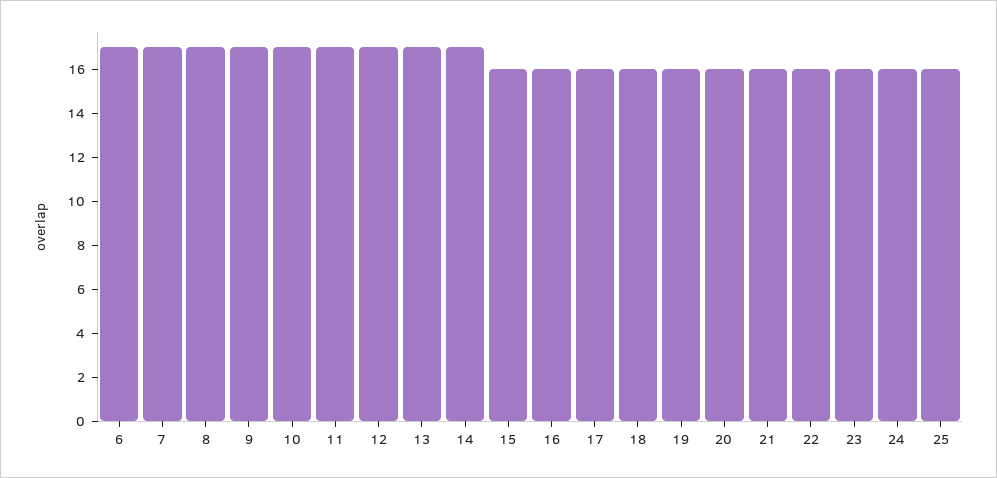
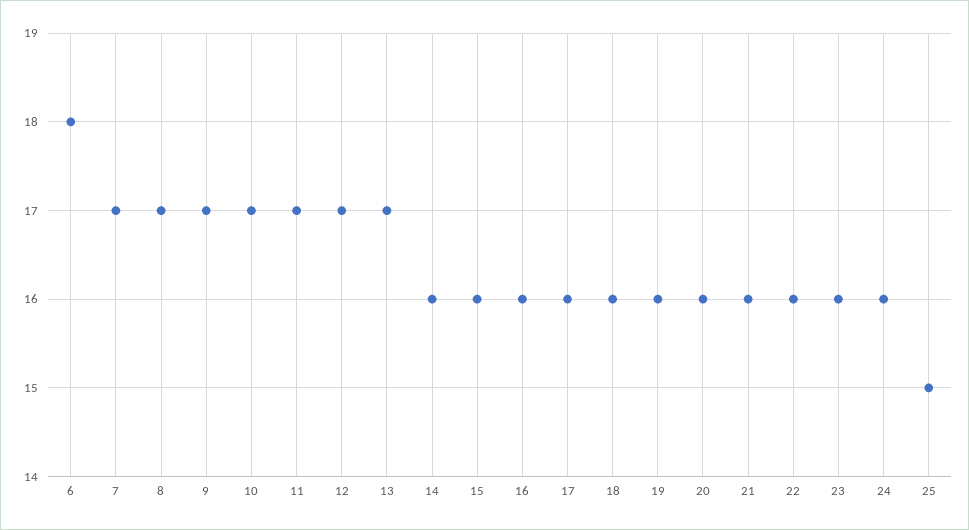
  {
-   "6": 17,
+   "6": 18,
    "7": 17,
    "8": 17,
    "9": 17,
    "10": 17,
    "11": 17,
    "12": 17,
    "13": 17,
-   "14": 17,
+   "14": 16,
    "15": 16,
    "16": 16,
    "17": 16,
    "18": 16,
    "19": 16,
    "20": 16,
    "21": 16,
    "22": 16,
    "23": 16,
    "24": 16,
-   "25": 16
+   "25": 15
  }

